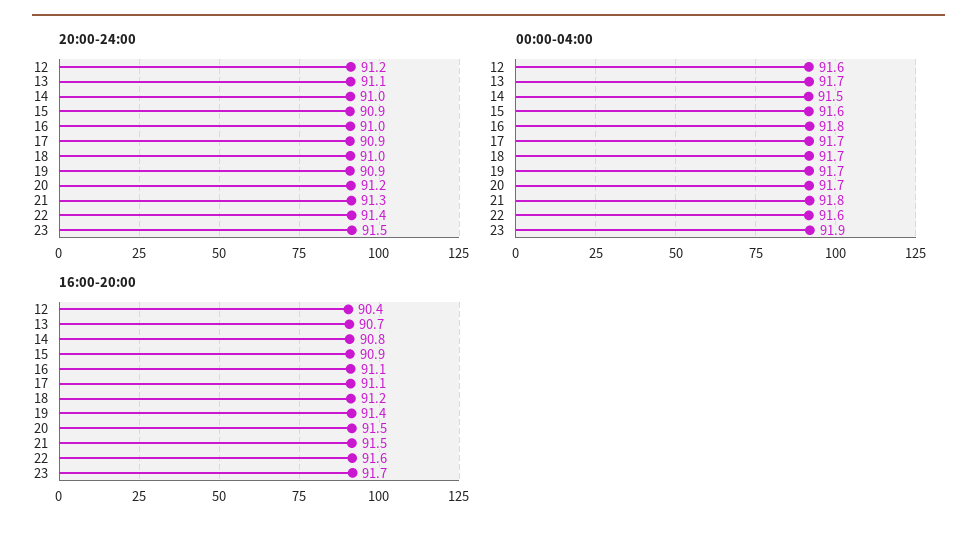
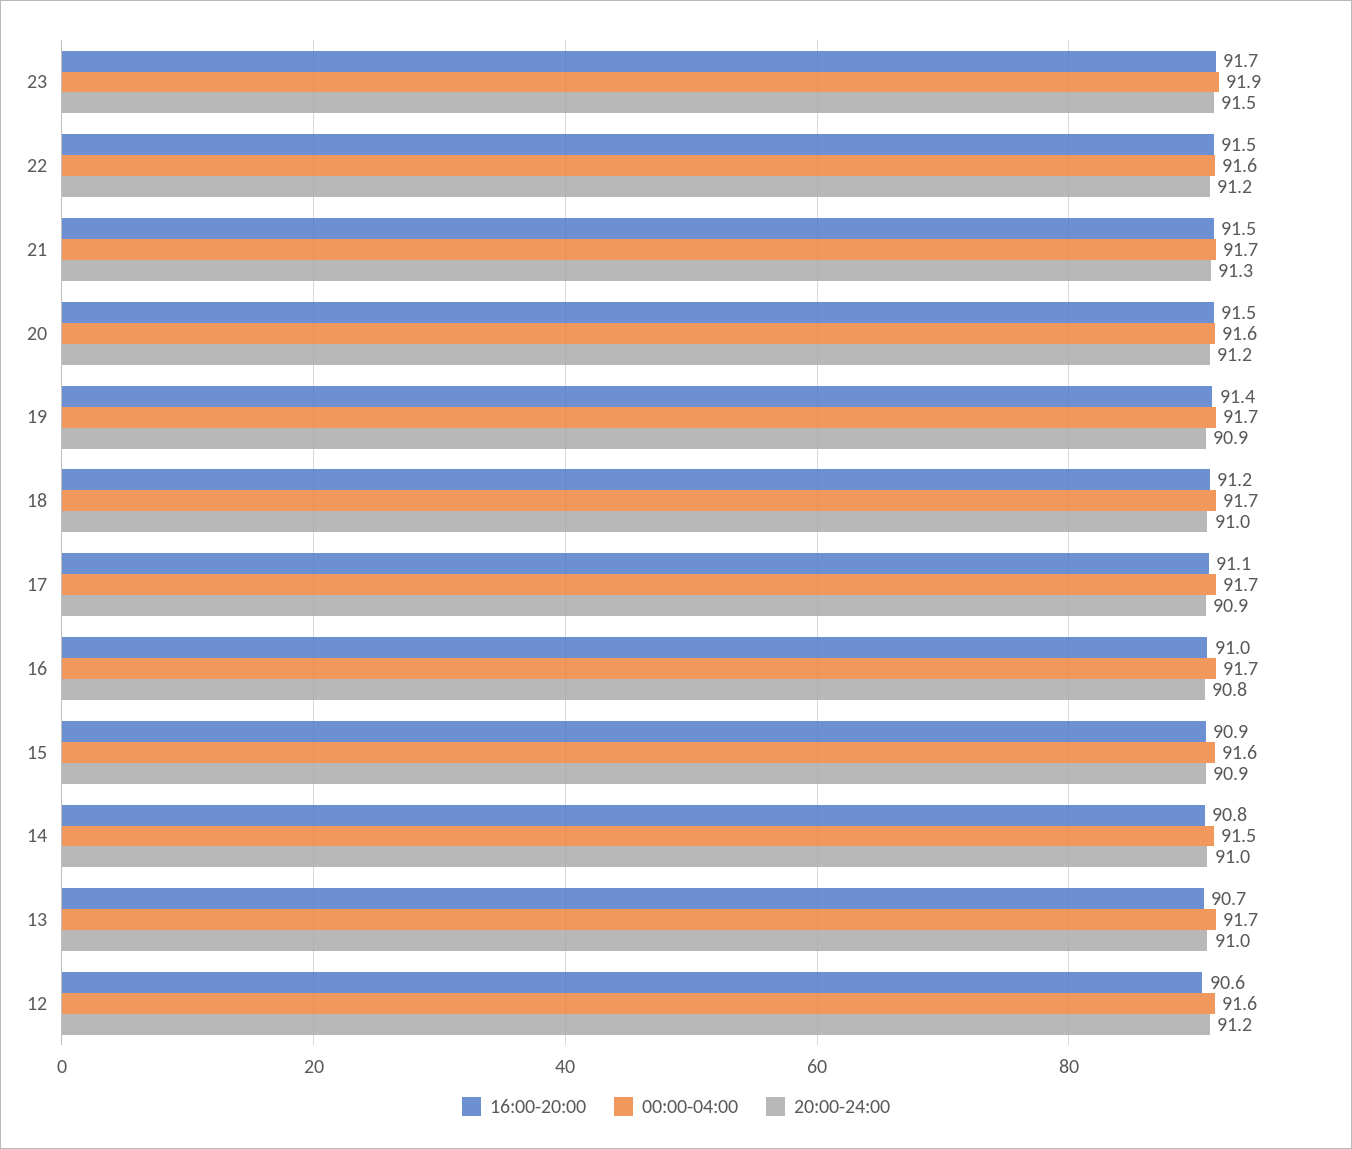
  {
    "20:00-24:00": {
      "12": 91.2,
-     "13": 91.1,
+     "13": 91,
      "14": 91,
      "15": 90.9,
-     "16": 91,
+     "16": 90.8,
      "17": 90.9,
      "18": 91,
      "19": 90.9,
      "20": 91.2,
      "21": 91.3,
-     "22": 91.4,
+     "22": 91.2,
      "23": 91.5
    },
    "00:00-04:00": {
      "12": 91.6,
      "13": 91.7,
      "14": 91.5,
      "15": 91.6,
-     "16": 91.8,
+     "16": 91.7,
      "17": 91.7,
      "18": 91.7,
      "19": 91.7,
-     "20": 91.7,
+     "20": 91.6,
-     "21": 91.8,
+     "21": 91.7,
      "22": 91.6,
      "23": 91.9
    },
    "16:00-20:00": {
-     "12": 90.4,
+     "12": 90.6,
      "13": 90.7,
      "14": 90.8,
      "15": 90.9,
-     "16": 91.1,
+     "16": 91,
      "17": 91.1,
      "18": 91.2,
      "19": 91.4,
      "20": 91.5,
      "21": 91.5,
-     "22": 91.6,
+     "22": 91.5,
      "23": 91.7
    }
  }

